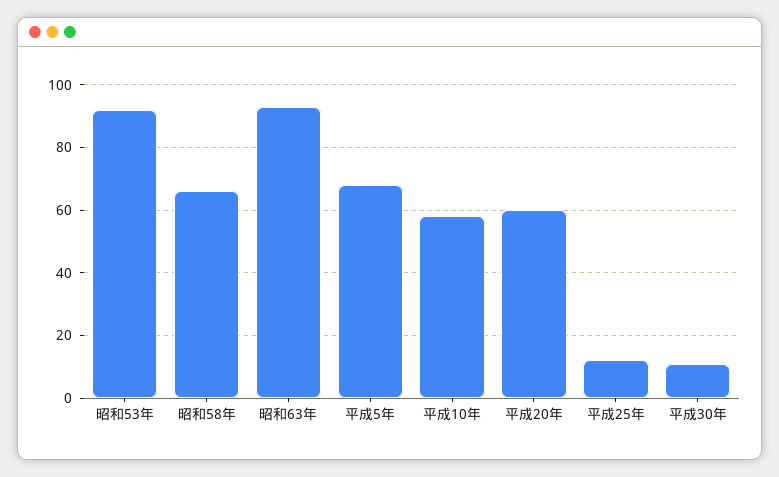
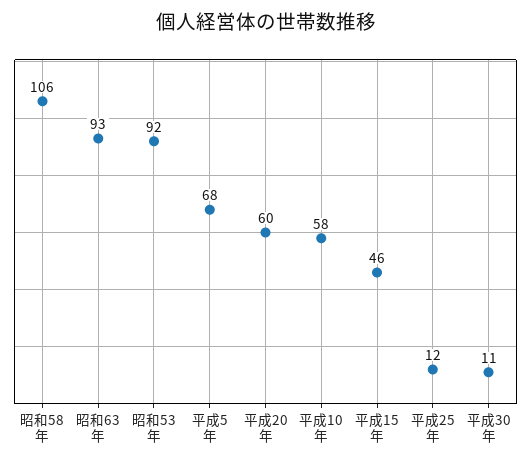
  {
    "昭和53年": 92,
-   "昭和58年": 65,
+   "昭和58年": 106,
    "昭和63年": 93,
    "平成5年": 68,
    "平成10年": 58,
    "平成20年": 60,
    "平成25年": 12,
-   "平成30年": 11
+   "平成30年": 11,
+   "平成15年": 46
  }

